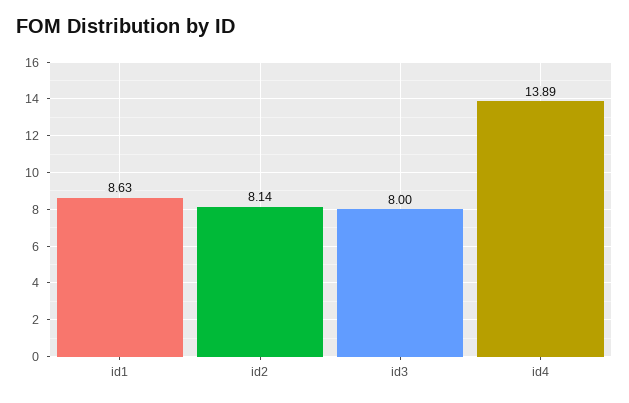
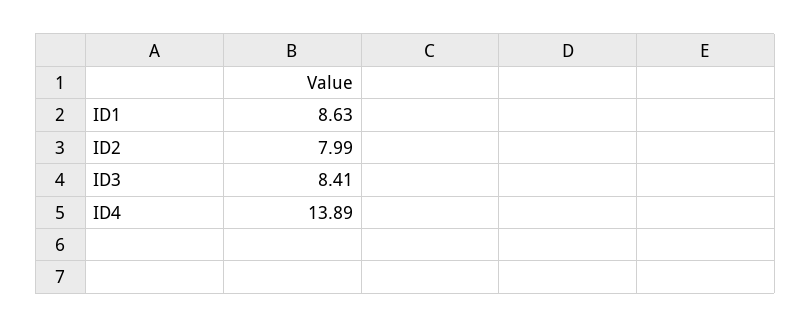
  {
    "id1": 8.63,
-   "id2": 8.14,
+   "id2": 7.99,
-   "id3": 8,
+   "id3": 8.41,
    "id4": 13.89
  }

